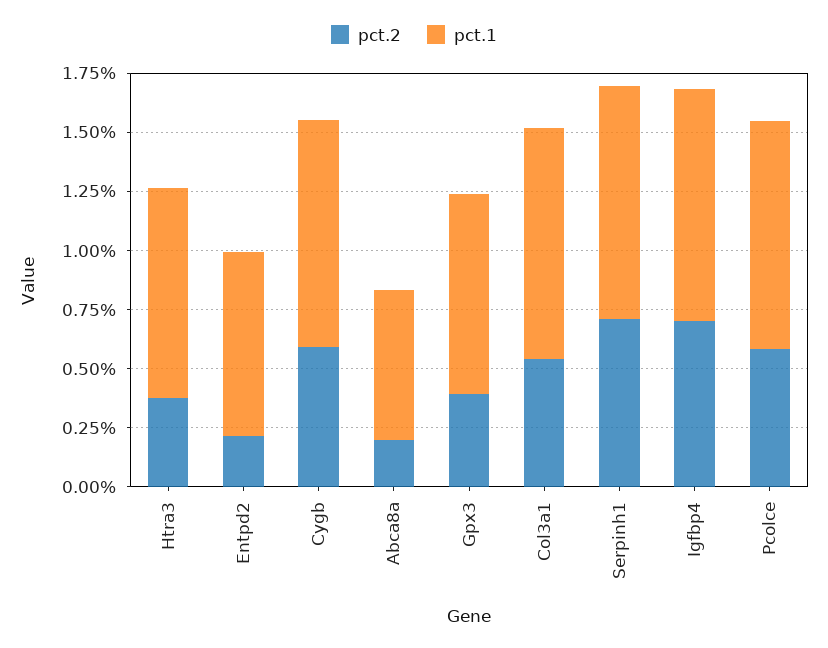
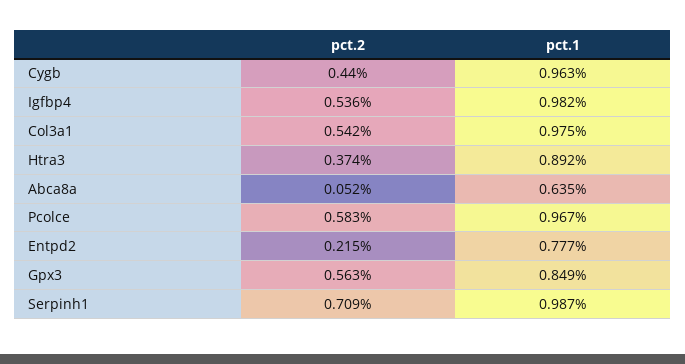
  {
    "pct.2": {
      "Htra3": 0.374,
      "Entpd2": 0.215,
-     "Cygb": 0.6,
+     "Cygb": 0.44,
-     "Abca8a": 0.2,
+     "Abca8a": 0.052,
-     "Gpx3": 0.4,
+     "Gpx3": 0.563,
      "Col3a1": 0.542,
      "Serpinh1": 0.709,
-     "Igfbp4": 0.7,
+     "Igfbp4": 0.536,
      "Pcolce": 0.583
    },
    "pct.1": {
      "Htra3": 0.892,
      "Entpd2": 0.777,
      "Cygb": 0.963,
      "Abca8a": 0.635,
      "Gpx3": 0.849,
      "Col3a1": 0.975,
      "Serpinh1": 0.987,
      "Igfbp4": 0.982,
      "Pcolce": 0.967
    }
  }

